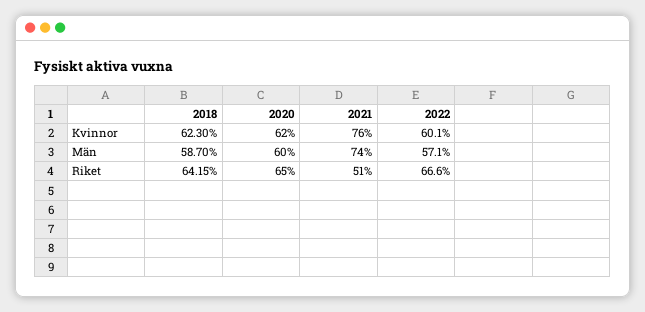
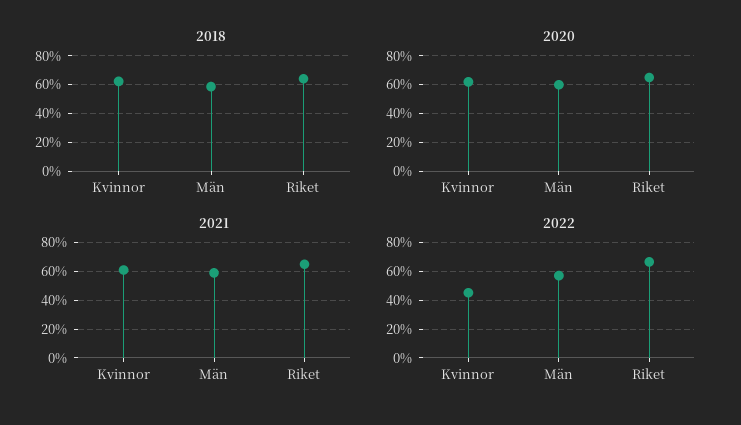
  {
    "2018": {
      "Kvinnor": 62.3,
      "Män": 58.7,
      "Riket": 64.15
    },
    "2020": {
      "Kvinnor": 62,
      "Män": 60,
      "Riket": 65
    },
    "2021": {
-     "Kvinnor": 76,
+     "Kvinnor": 60,
-     "Män": 74,
+     "Män": 60,
-     "Riket": 51
+     "Riket": 65
    },
    "2022": {
-     "Kvinnor": 60.1,
+     "Kvinnor": 45,
      "Män": 57.1,
      "Riket": 66.6
    }
  }

